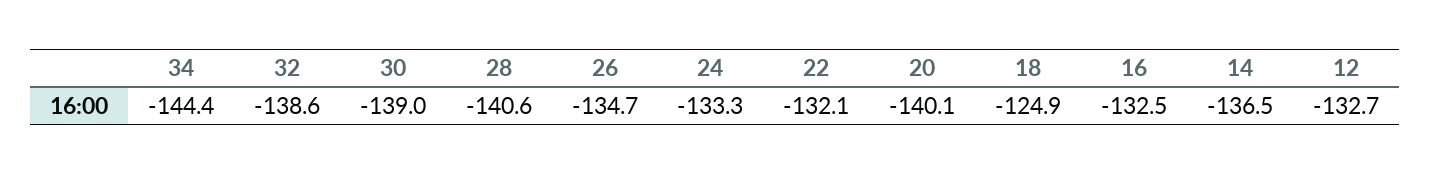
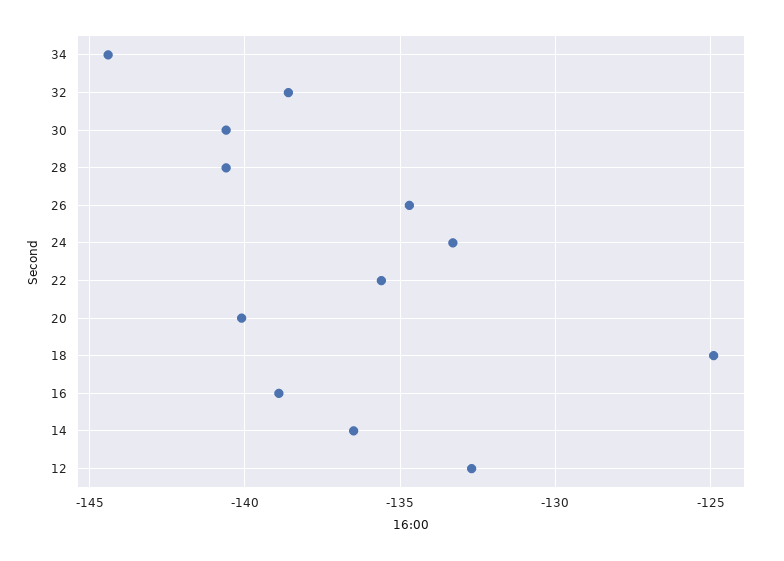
  {
    "34": -144.4,
    "32": -138.6,
-   "30": -139,
+   "30": -140.5,
    "28": -140.6,
    "26": -134.7,
    "24": -133.3,
-   "22": -132.1,
+   "22": -135.5,
    "20": -140.1,
    "18": -124.9,
-   "16": -132.5,
+   "16": -139,
    "14": -136.5,
    "12": -132.7
  }

